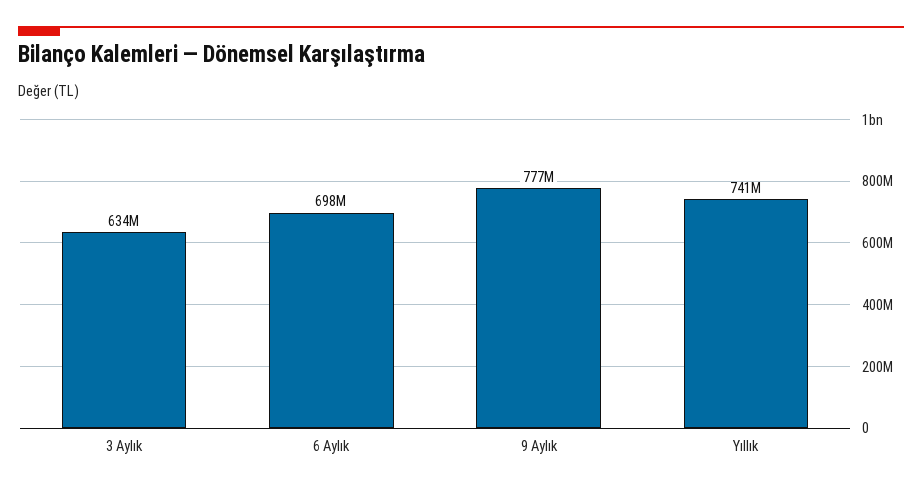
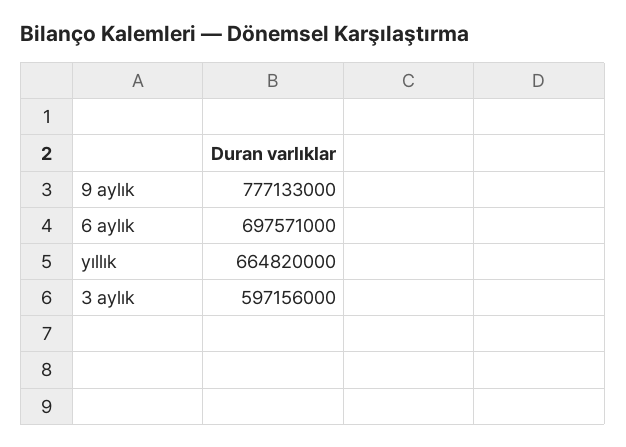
  {
-   "3 Aylık": 634000000,
+   "3 Aylık": 597156000,
    "6 Aylık": 697571000,
    "9 Aylık": 777133000,
-   "Yıllık": 741000000
+   "Yıllık": 664820000
  }

